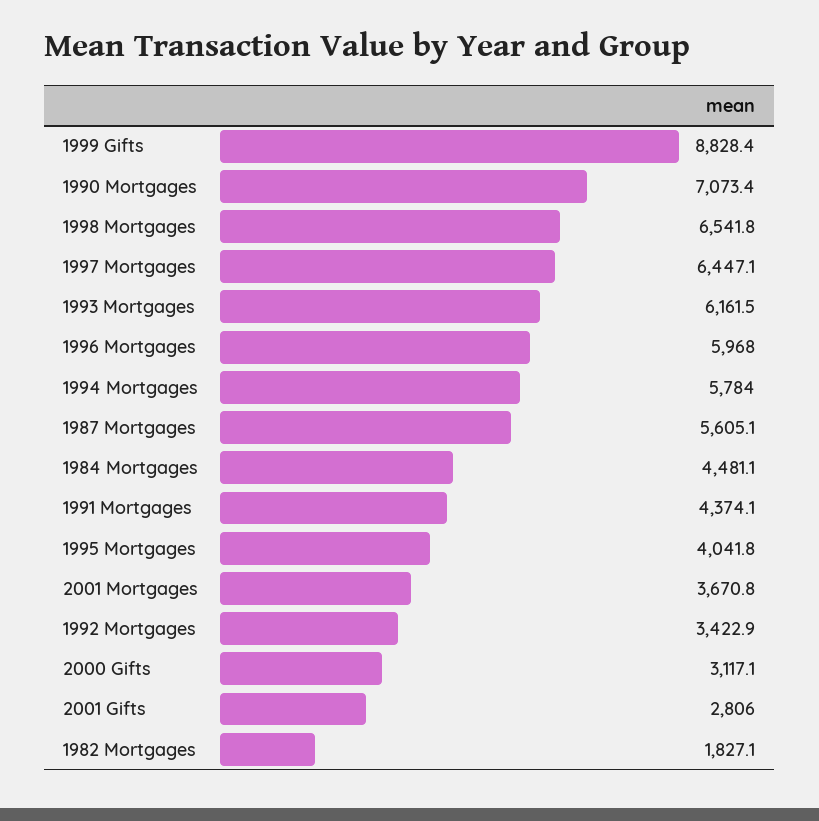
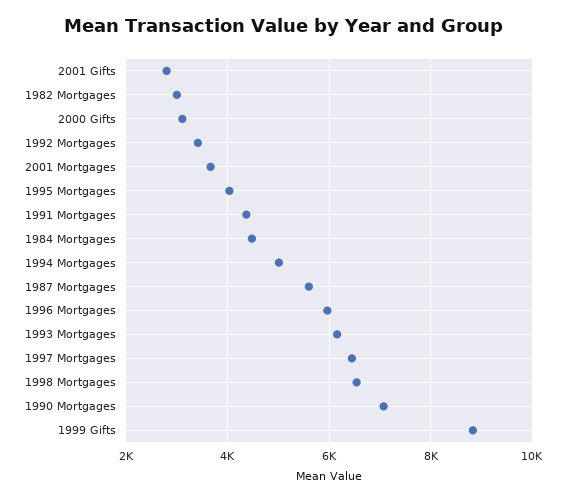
  {
    "1999 Gifts": 8828.4,
    "1990 Mortgages": 7073.4,
    "1998 Mortgages": 6541.8,
    "1997 Mortgages": 6447.1,
    "1993 Mortgages": 6161.5,
    "1996 Mortgages": 5968,
-   "1994 Mortgages": 5784,
+   "1994 Mortgages": 5000,
    "1987 Mortgages": 5605.1,
    "1984 Mortgages": 4481.1,
    "1991 Mortgages": 4374.1,
    "1995 Mortgages": 4041.8,
    "2001 Mortgages": 3670.8,
    "1992 Mortgages": 3422.9,
    "2000 Gifts": 3117.1,
    "2001 Gifts": 2806,
-   "1982 Mortgages": 1827.1
+   "1982 Mortgages": 3000
  }

